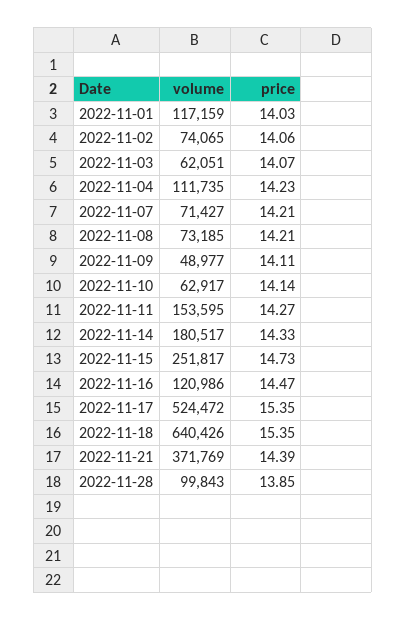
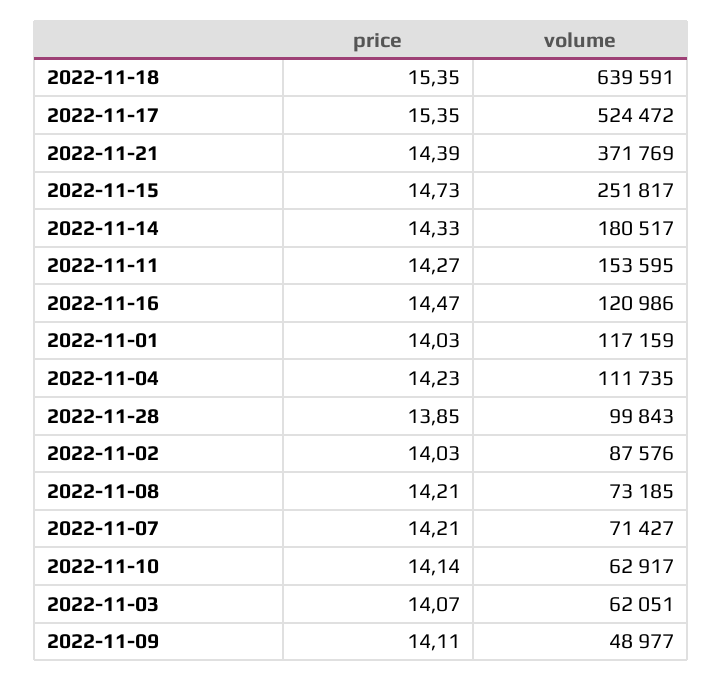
  {
    "volume": {
      "2022-11-01": 117159,
-     "2022-11-02": 74065,
+     "2022-11-02": 87576,
      "2022-11-03": 62051,
      "2022-11-04": 111735,
      "2022-11-07": 71427,
      "2022-11-08": 73185,
      "2022-11-09": 48977,
      "2022-11-10": 62917,
      "2022-11-11": 153595,
      "2022-11-14": 180517,
      "2022-11-15": 251817,
      "2022-11-16": 120986,
      "2022-11-17": 524472,
-     "2022-11-18": 640426,
+     "2022-11-18": 639591,
      "2022-11-21": 371769,
      "2022-11-28": 99843
    },
    "price": {
      "2022-11-01": 14.03,
-     "2022-11-02": 14.06,
+     "2022-11-02": 14.03,
      "2022-11-03": 14.07,
      "2022-11-04": 14.23,
      "2022-11-07": 14.21,
      "2022-11-08": 14.21,
      "2022-11-09": 14.11,
      "2022-11-10": 14.14,
      "2022-11-11": 14.27,
      "2022-11-14": 14.33,
      "2022-11-15": 14.73,
      "2022-11-16": 14.47,
      "2022-11-17": 15.35,
      "2022-11-18": 15.35,
      "2022-11-21": 14.39,
      "2022-11-28": 13.85
    }
  }

